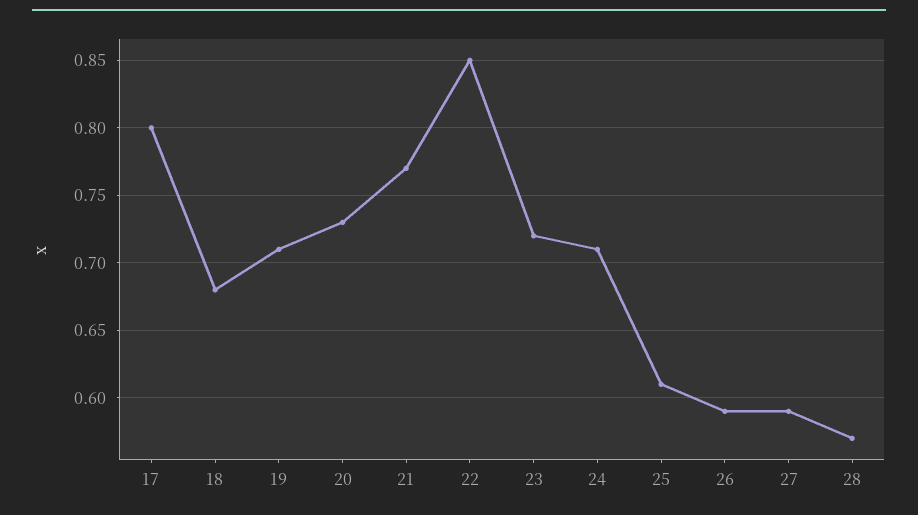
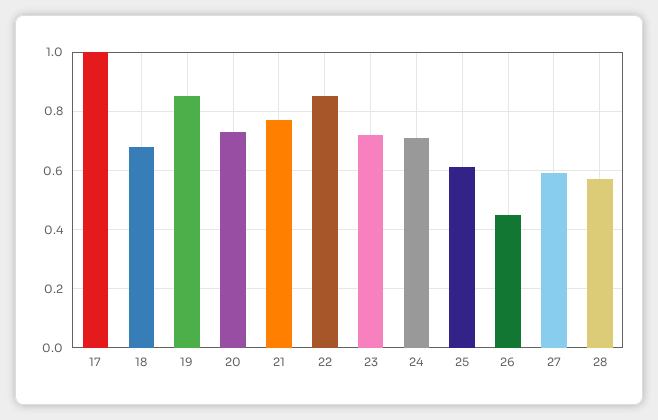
  {
-   "17": 0.8,
+   "17": 1,
    "18": 0.68,
-   "19": 0.71,
+   "19": 0.85,
    "20": 0.73,
    "21": 0.77,
    "22": 0.85,
    "23": 0.72,
    "24": 0.71,
    "25": 0.61,
-   "26": 0.59,
+   "26": 0.45,
    "27": 0.59,
    "28": 0.57
  }

